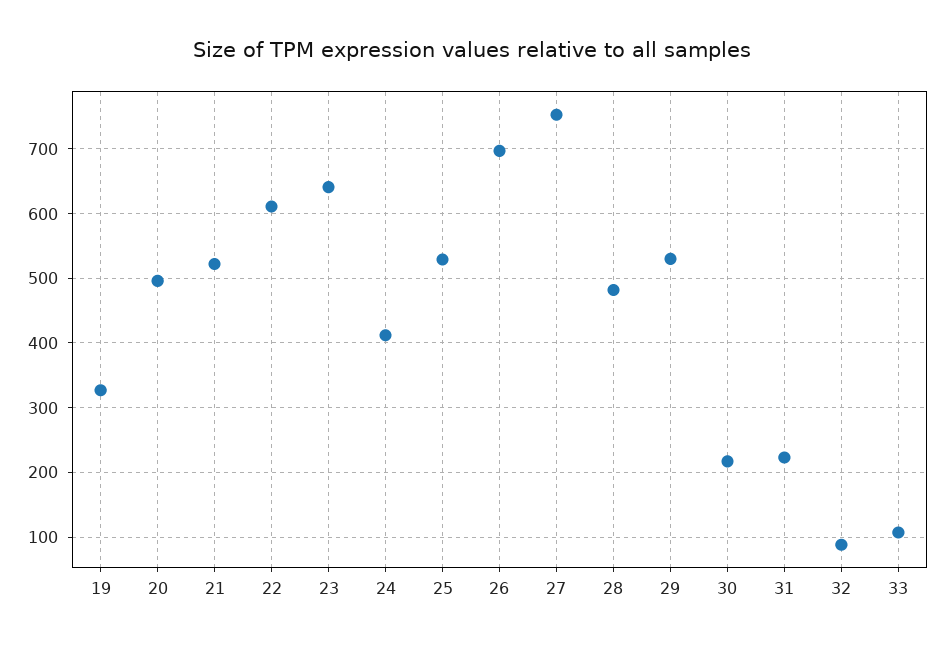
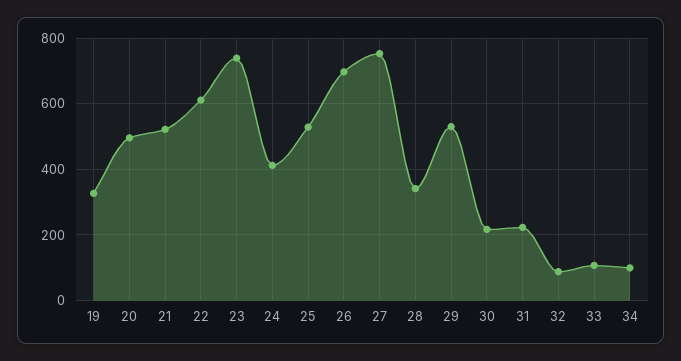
  {
    "19": 330,
    "20": 500,
    "21": 520,
    "22": 610,
-   "23": 640,
+   "23": 740,
    "24": 410,
    "25": 530,
    "26": 700,
    "27": 750,
-   "28": 480,
+   "28": 340,
    "29": 530,
    "30": 220,
    "31": 220,
    "32": 90,
-   "33": 110
+   "33": 110,
+   "34": 100
  }

